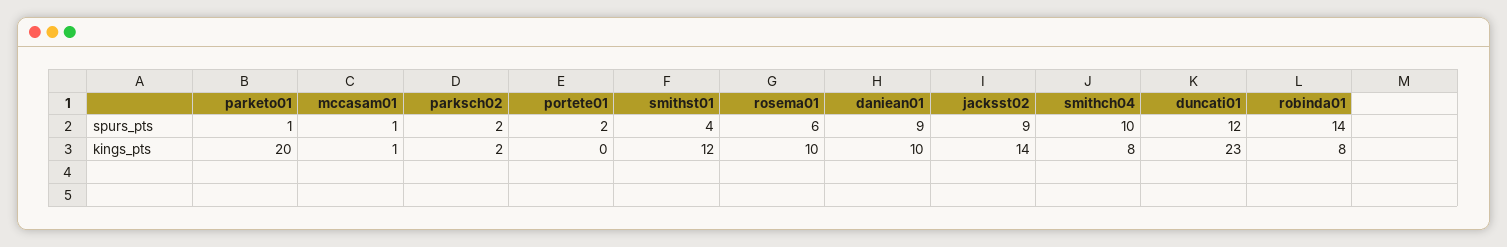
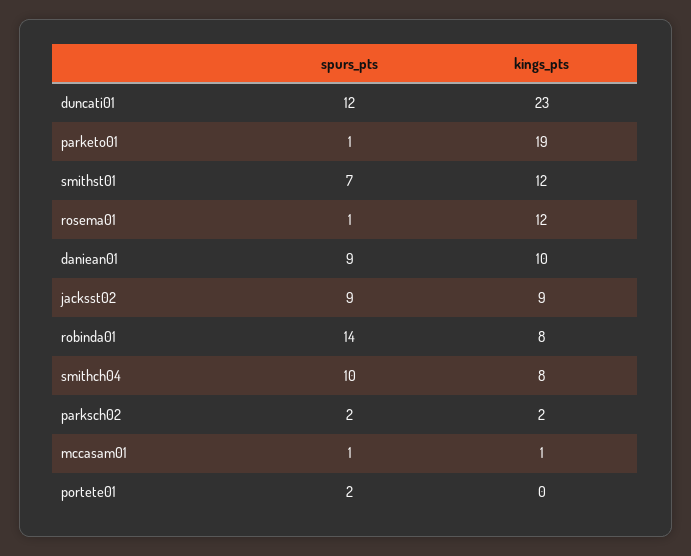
  {
    "parketo01": {
      "spurs_pts": 1,
-     "kings_pts": 20
+     "kings_pts": 19
    },
    "mccasam01": {
      "spurs_pts": 1,
      "kings_pts": 1
    },
    "parksch02": {
      "spurs_pts": 2,
      "kings_pts": 2
    },
    "portete01": {
      "spurs_pts": 2,
      "kings_pts": 0
    },
    "smithst01": {
-     "spurs_pts": 4,
+     "spurs_pts": 7,
      "kings_pts": 12
    },
    "rosema01": {
-     "spurs_pts": 6,
+     "spurs_pts": 1,
-     "kings_pts": 10
+     "kings_pts": 12
    },
    "daniean01": {
      "spurs_pts": 9,
      "kings_pts": 10
    },
    "jacksst02": {
      "spurs_pts": 9,
-     "kings_pts": 14
+     "kings_pts": 9
    },
    "smithch04": {
      "spurs_pts": 10,
      "kings_pts": 8
    },
    "duncati01": {
      "spurs_pts": 12,
      "kings_pts": 23
    },
    "robinda01": {
      "spurs_pts": 14,
      "kings_pts": 8
    }
  }

